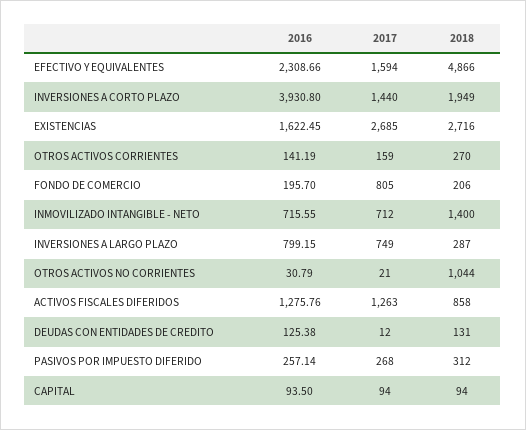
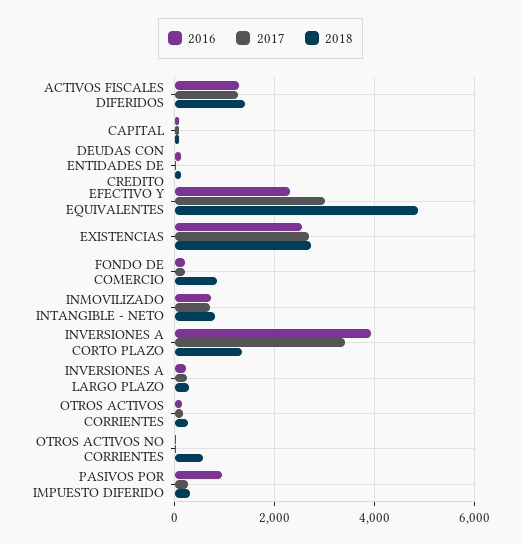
  {
    "2016": {
      "EFECTIVO Y EQUIVALENTES": 2308.66,
      "INVERSIONES A CORTO PLAZO": 3930.8,
-     "EXISTENCIAS": 1622.45,
+     "EXISTENCIAS": 2600,
      "OTROS ACTIVOS CORRIENTES": 141.19,
      "FONDO DE COMERCIO": 195.7,
      "INMOVILIZADO INTANGIBLE - NETO": 715.55,
-     "INVERSIONES A LARGO PLAZO": 799.15,
+     "INVERSIONES A LARGO PLAZO": 200,
      "OTROS ACTIVOS NO CORRIENTES": 30.79,
      "ACTIVOS FISCALES DIFERIDOS": 1275.76,
      "DEUDAS CON ENTIDADES DE CREDITO": 125.38,
-     "PASIVOS POR IMPUESTO DIFERIDO": 257.14,
+     "PASIVOS POR IMPUESTO DIFERIDO": 1000,
      "CAPITAL": 93.5
    },
    "2017": {
-     "EFECTIVO Y EQUIVALENTES": 1594,
+     "EFECTIVO Y EQUIVALENTES": 3000,
-     "INVERSIONES A CORTO PLAZO": 1440,
+     "INVERSIONES A CORTO PLAZO": 3400,
      "EXISTENCIAS": 2685,
      "OTROS ACTIVOS CORRIENTES": 159,
-     "FONDO DE COMERCIO": 805,
+     "FONDO DE COMERCIO": 200,
      "INMOVILIZADO INTANGIBLE - NETO": 712,
-     "INVERSIONES A LARGO PLAZO": 749,
+     "INVERSIONES A LARGO PLAZO": 200,
      "OTROS ACTIVOS NO CORRIENTES": 21,
      "ACTIVOS FISCALES DIFERIDOS": 1263,
      "DEUDAS CON ENTIDADES DE CREDITO": 12,
      "PASIVOS POR IMPUESTO DIFERIDO": 268,
      "CAPITAL": 94
    },
    "2018": {
      "EFECTIVO Y EQUIVALENTES": 4866,
-     "INVERSIONES A CORTO PLAZO": 1949,
+     "INVERSIONES A CORTO PLAZO": 1400,
      "EXISTENCIAS": 2716,
      "OTROS ACTIVOS CORRIENTES": 270,
-     "FONDO DE COMERCIO": 206,
+     "FONDO DE COMERCIO": 800,
-     "INMOVILIZADO INTANGIBLE - NETO": 1400,
+     "INMOVILIZADO INTANGIBLE - NETO": 800,
      "INVERSIONES A LARGO PLAZO": 287,
-     "OTROS ACTIVOS NO CORRIENTES": 1044,
+     "OTROS ACTIVOS NO CORRIENTES": 600,
-     "ACTIVOS FISCALES DIFERIDOS": 858,
+     "ACTIVOS FISCALES DIFERIDOS": 1400,
      "DEUDAS CON ENTIDADES DE CREDITO": 131,
      "PASIVOS POR IMPUESTO DIFERIDO": 312,
      "CAPITAL": 94
    }
  }

